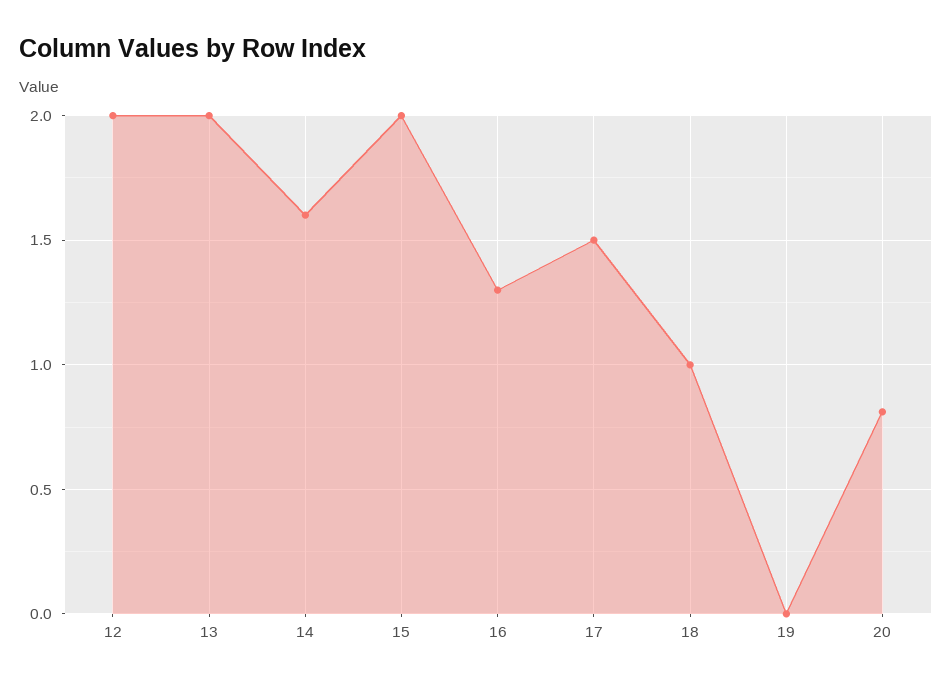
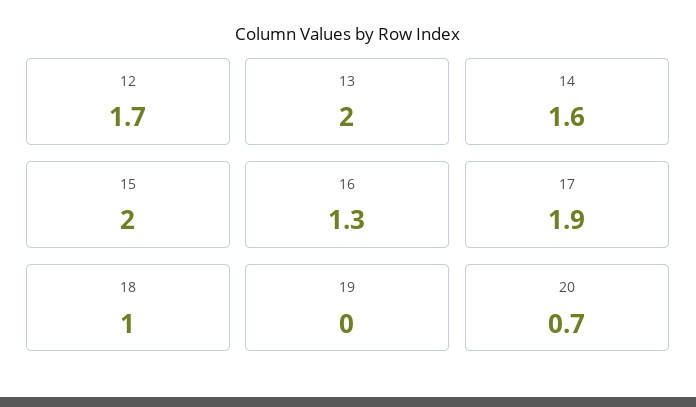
  {
-   "12": 2,
+   "12": 1.7,
    "13": 2,
    "14": 1.6,
    "15": 2,
    "16": 1.3,
-   "17": 1.5,
+   "17": 1.9,
    "18": 1,
    "19": 0,
-   "20": 0.8
+   "20": 0.7
  }

